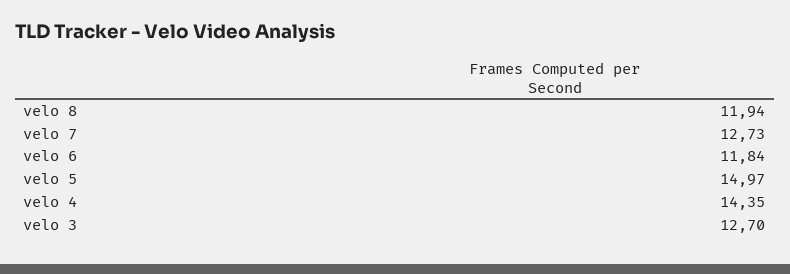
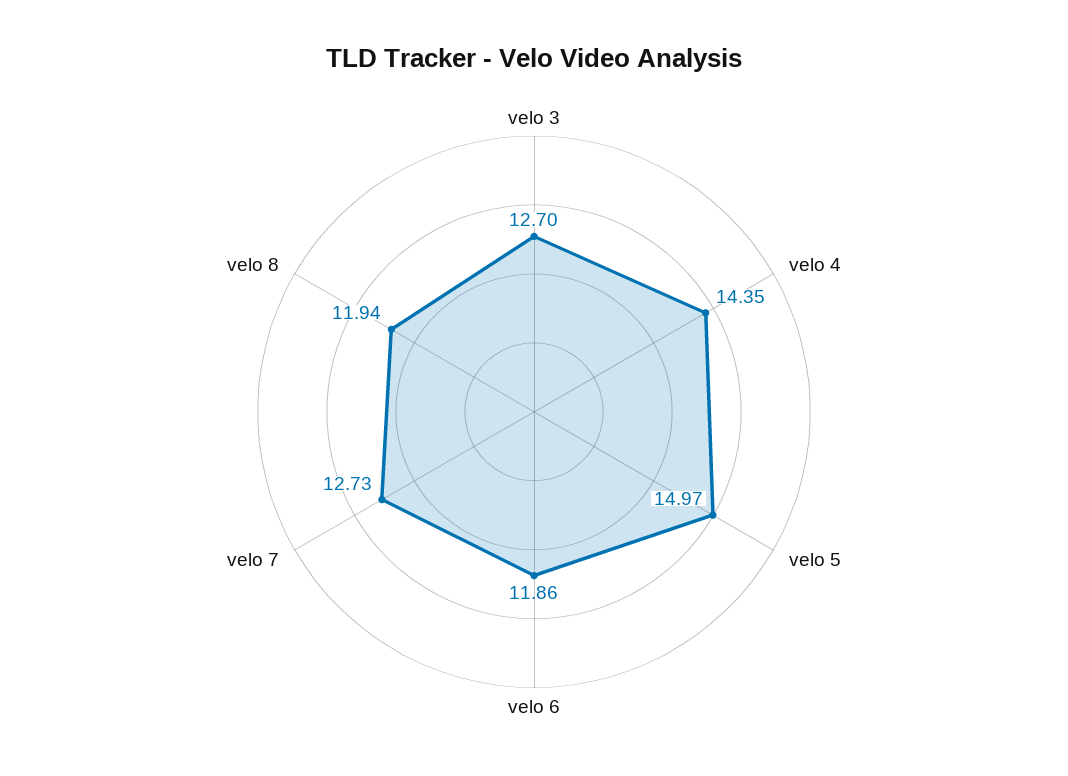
  {
    "velo 8": 11.94,
    "velo 7": 12.73,
-   "velo 6": 11.84,
+   "velo 6": 11.86,
    "velo 5": 14.97,
    "velo 4": 14.35,
    "velo 3": 12.7
  }

